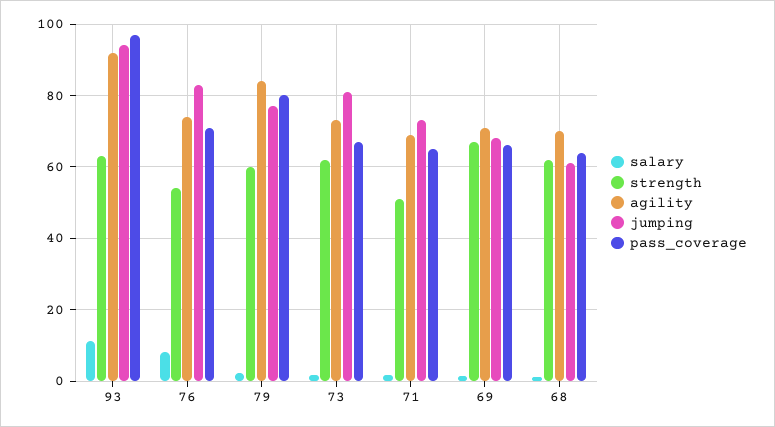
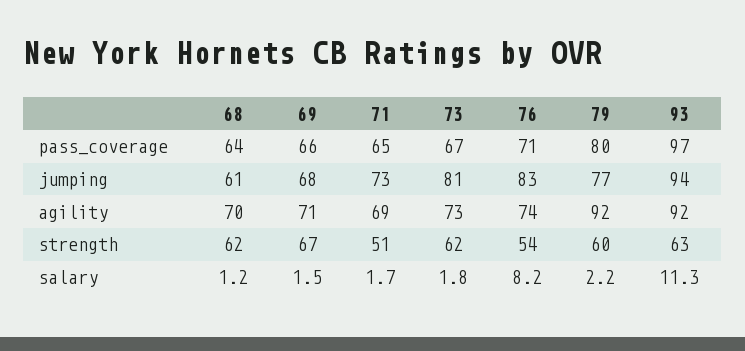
  {
    "salary": {
      "93": 11.3,
      "76": 8.2,
      "79": 2.2,
      "73": 1.8,
      "71": 1.7,
      "69": 1.5,
      "68": 1.2
    },
    "strength": {
      "93": 63,
      "76": 54,
      "79": 60,
      "73": 62,
      "71": 51,
      "69": 67,
      "68": 62
    },
    "agility": {
      "93": 92,
      "76": 74,
-     "79": 84,
+     "79": 92,
      "73": 73,
      "71": 69,
      "69": 71,
      "68": 70
    },
    "jumping": {
      "93": 94,
      "76": 83,
      "79": 77,
      "73": 81,
      "71": 73,
      "69": 68,
      "68": 61
    },
    "pass_coverage": {
      "93": 97,
      "76": 71,
      "79": 80,
      "73": 67,
      "71": 65,
      "69": 66,
      "68": 64
    }
  }

